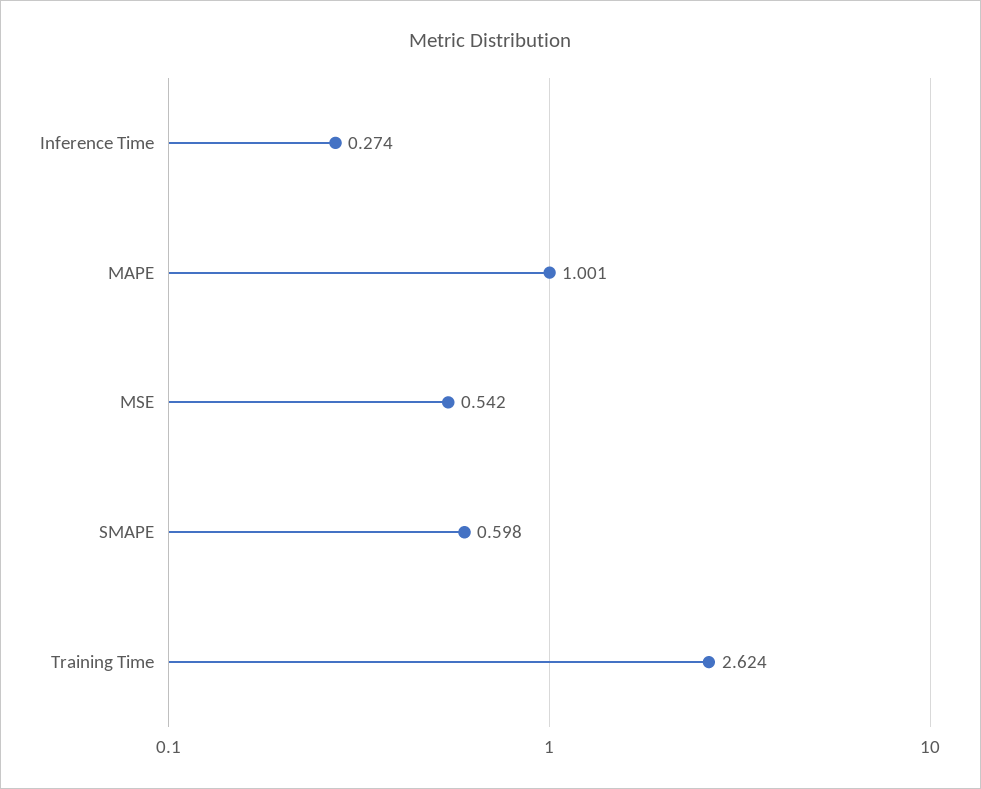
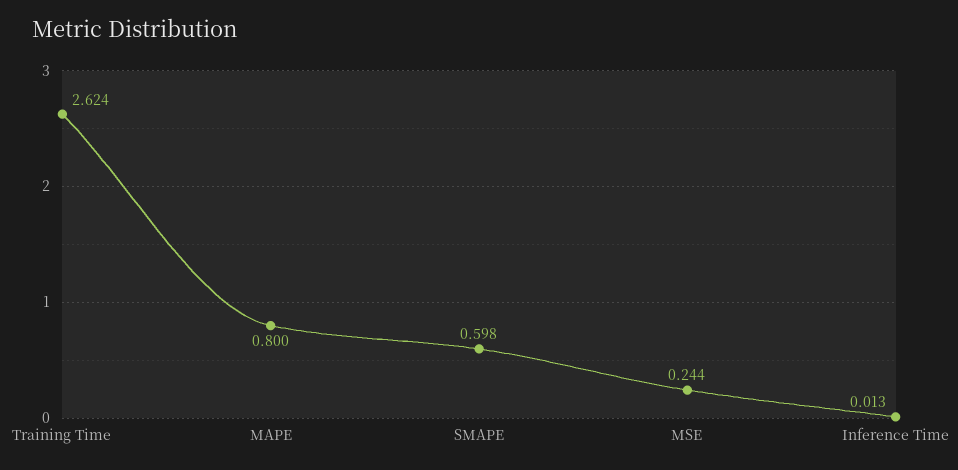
  {
-   "Inference Time": 0.274,
+   "Inference Time": 0.013,
-   "MAPE": 1.001,
+   "MAPE": 0.8,
-   "MSE": 0.542,
+   "MSE": 0.244,
    "SMAPE": 0.598,
    "Training Time": 2.624
  }

